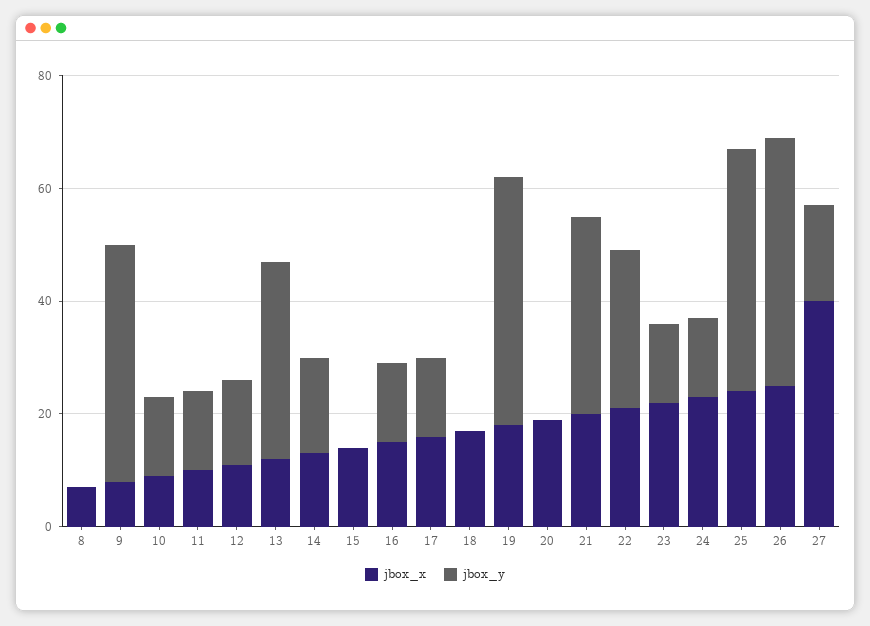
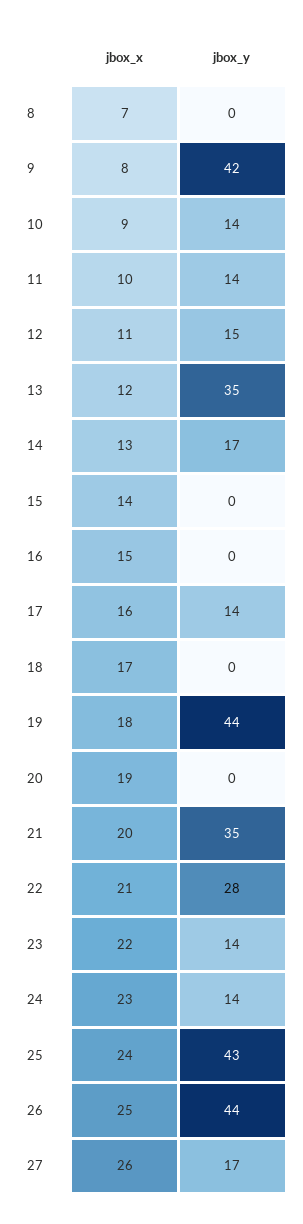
  {
    "jbox_x": {
      "8": 7,
      "9": 8,
      "10": 9,
      "11": 10,
      "12": 11,
      "13": 12,
      "14": 13,
      "15": 14,
      "16": 15,
      "17": 16,
      "18": 17,
      "19": 18,
      "20": 19,
      "21": 20,
      "22": 21,
      "23": 22,
      "24": 23,
      "25": 24,
      "26": 25,
-     "27": 40
+     "27": 26
    },
    "jbox_y": {
      "8": 0,
      "9": 42,
      "10": 14,
      "11": 14,
      "12": 15,
      "13": 35,
      "14": 17,
      "15": 0,
-     "16": 15,
+     "16": 0,
      "17": 14,
      "18": 0,
      "19": 44,
      "20": 0,
      "21": 35,
      "22": 28,
      "23": 14,
      "24": 14,
      "25": 43,
      "26": 44,
      "27": 17
    }
  }

